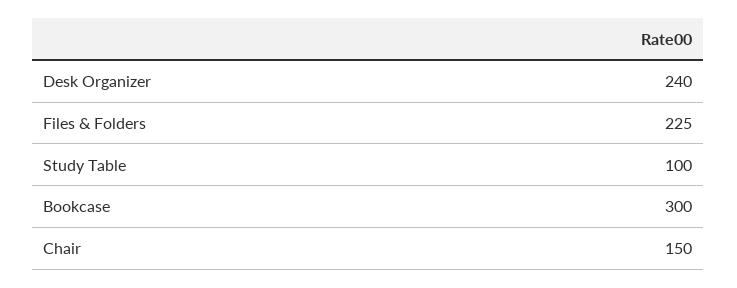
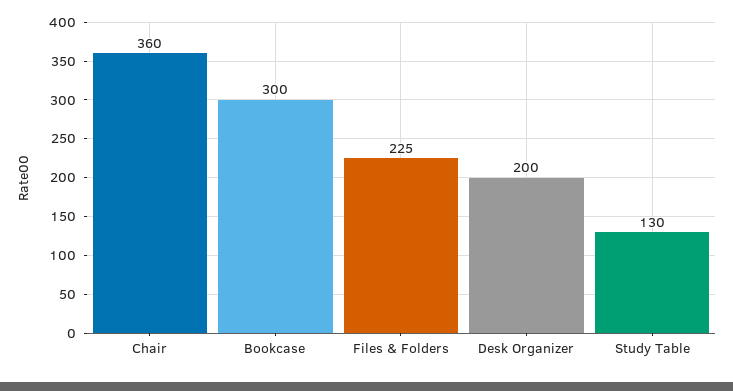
  {
-   "Desk Organizer": 240,
+   "Desk Organizer": 200,
    "Files & Folders": 225,
-   "Study Table": 100,
+   "Study Table": 130,
    "Bookcase": 300,
-   "Chair": 150
+   "Chair": 360
  }

